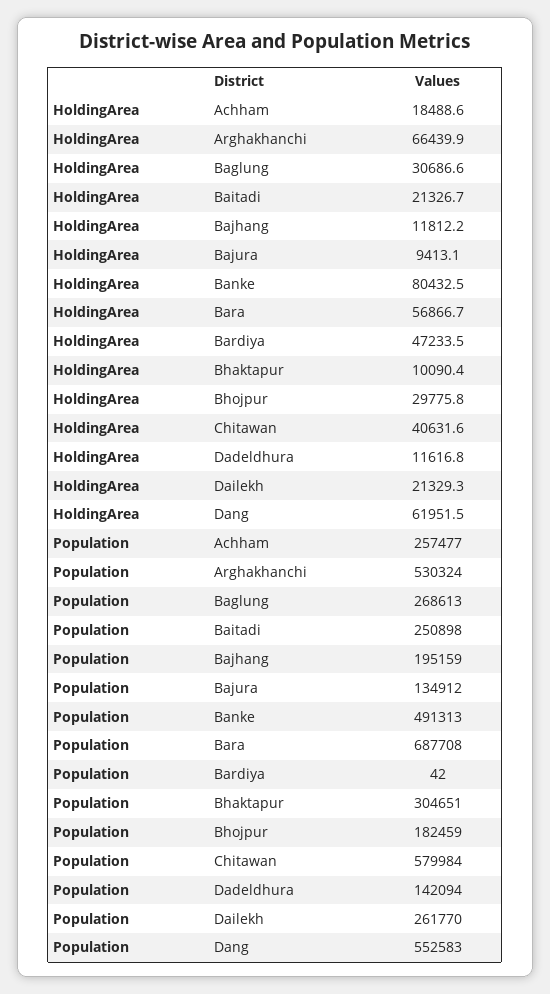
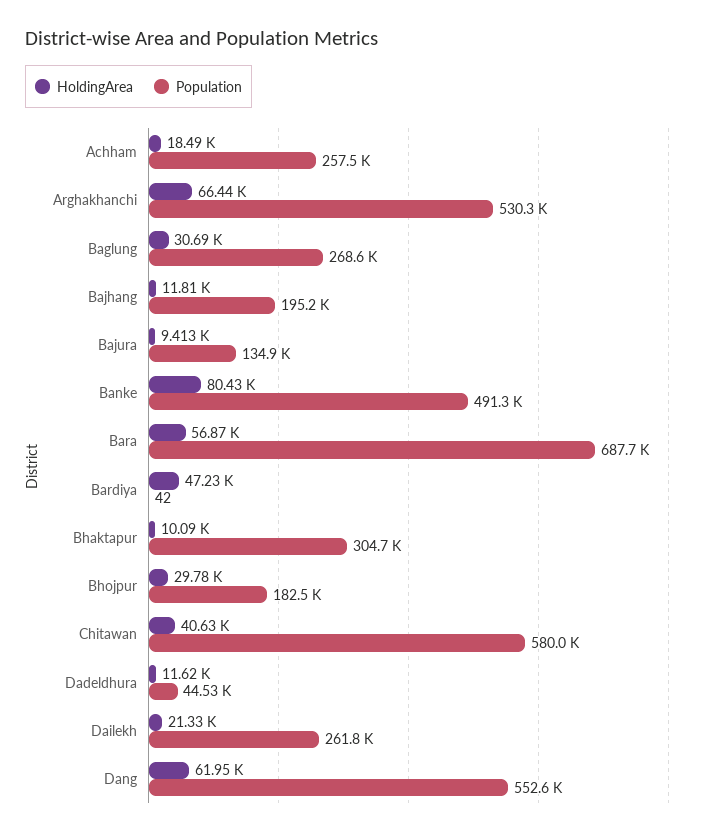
  {
    "HoldingArea": {
      "Achham": 18488.6,
      "Arghakhanchi": 66439.9,
      "Baglung": 30686.6,
-     "Baitadi": 21326.7,
      "Bajhang": 11812.2,
      "Bajura": 9413.1,
      "Banke": 80432.5,
      "Bara": 56866.7,
      "Bardiya": 47233.5,
      "Bhaktapur": 10090.4,
      "Bhojpur": 29775.8,
      "Chitawan": 40631.6,
      "Dadeldhura": 11616.8,
      "Dailekh": 21329.3,
      "Dang": 61951.5
    },
    "Population": {
      "Achham": 257477,
      "Arghakhanchi": 530324,
      "Baglung": 268613,
-     "Baitadi": 250898,
      "Bajhang": 195159,
      "Bajura": 134912,
      "Banke": 491313,
      "Bara": 687708,
      "Bardiya": 42,
      "Bhaktapur": 304651,
      "Bhojpur": 182459,
      "Chitawan": 579984,
-     "Dadeldhura": 142094,
+     "Dadeldhura": 44530,
      "Dailekh": 261770,
      "Dang": 552583
    }
  }

